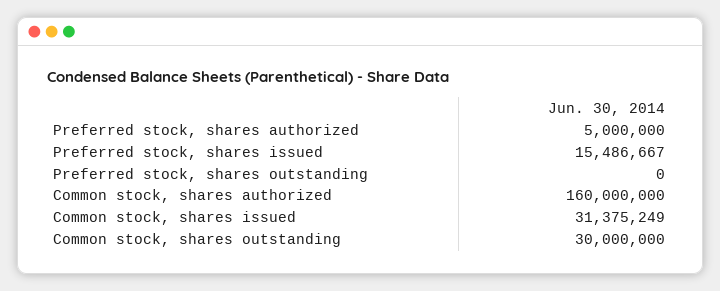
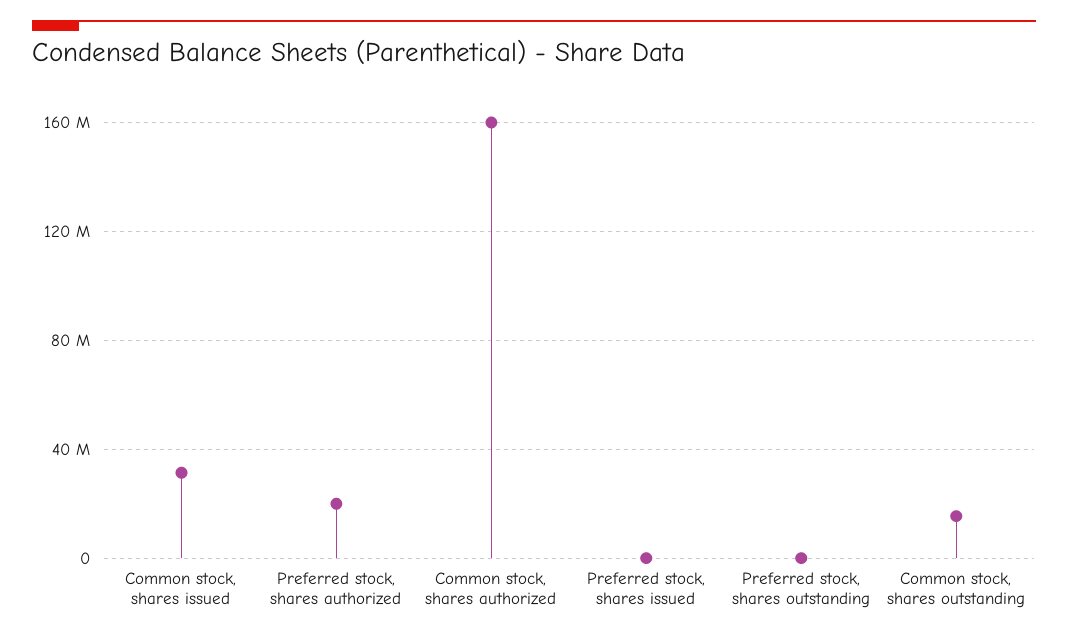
  {
-   "Preferred stock, shares authorized": 5000000,
+   "Preferred stock, shares authorized": 20000000,
-   "Preferred stock, shares issued": 15486667,
+   "Preferred stock, shares issued": 0,
    "Preferred stock, shares outstanding": 0,
    "Common stock, shares authorized": 160000000,
    "Common stock, shares issued": 31375249,
-   "Common stock, shares outstanding": 30000000
+   "Common stock, shares outstanding": 15000000
  }

